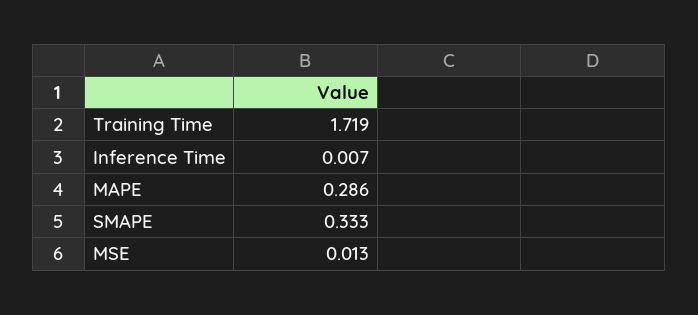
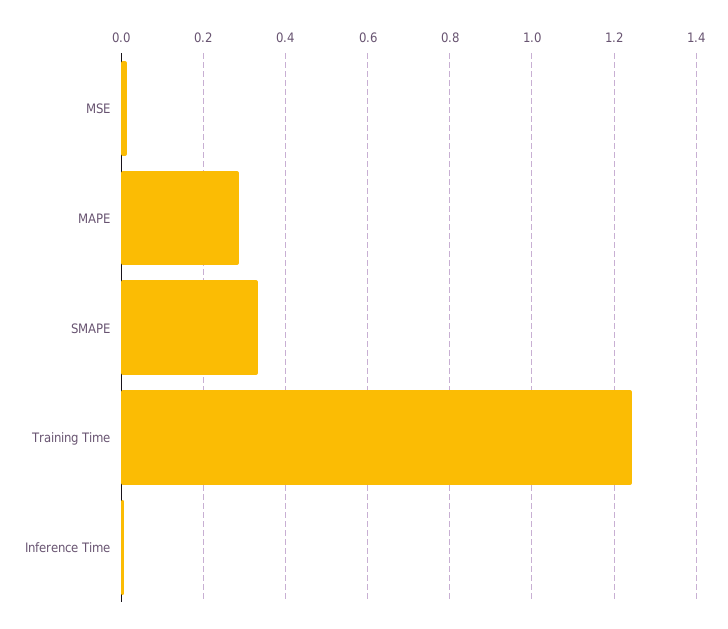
  {
-   "Training Time": 1.719,
+   "Training Time": 1.24,
    "Inference Time": 0.007,
    "MAPE": 0.286,
    "SMAPE": 0.333,
    "MSE": 0.013
  }

